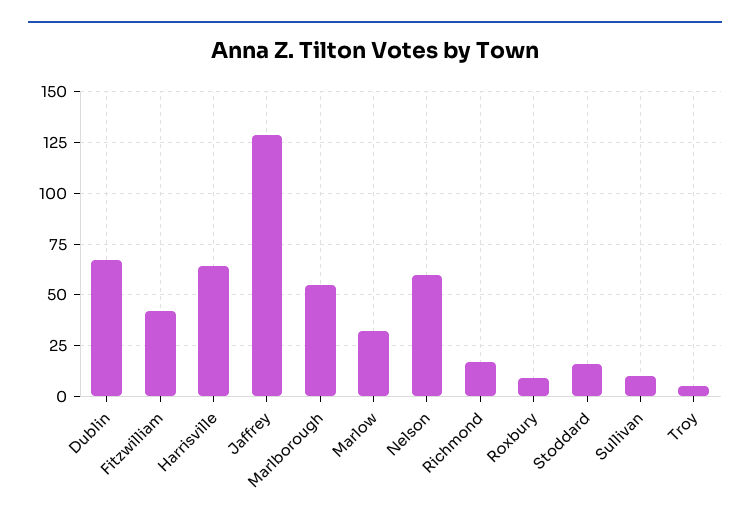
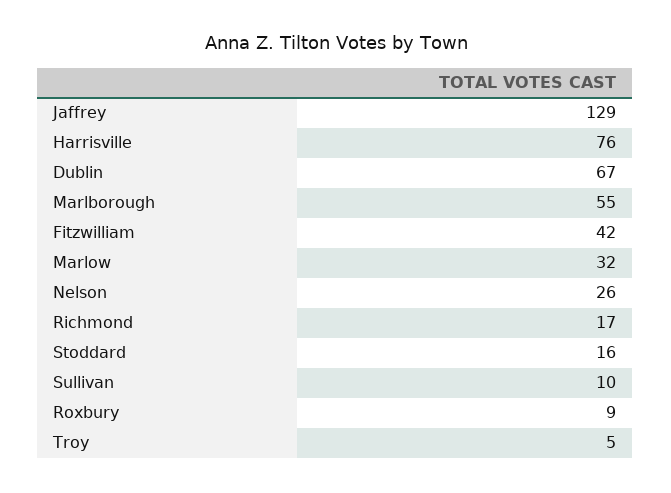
  {
    "Dublin": 67,
    "Fitzwilliam": 42,
-   "Harrisville": 65,
+   "Harrisville": 76,
    "Jaffrey": 129,
    "Marlborough": 55,
    "Marlow": 32,
-   "Nelson": 60,
+   "Nelson": 26,
    "Richmond": 17,
    "Roxbury": 9,
    "Stoddard": 16,
    "Sullivan": 10,
    "Troy": 5
  }

